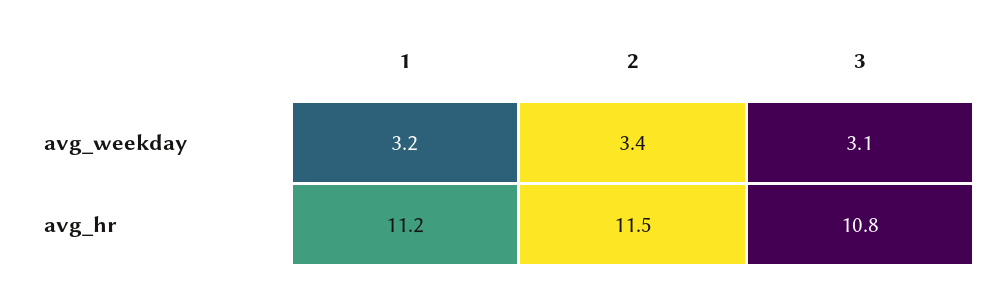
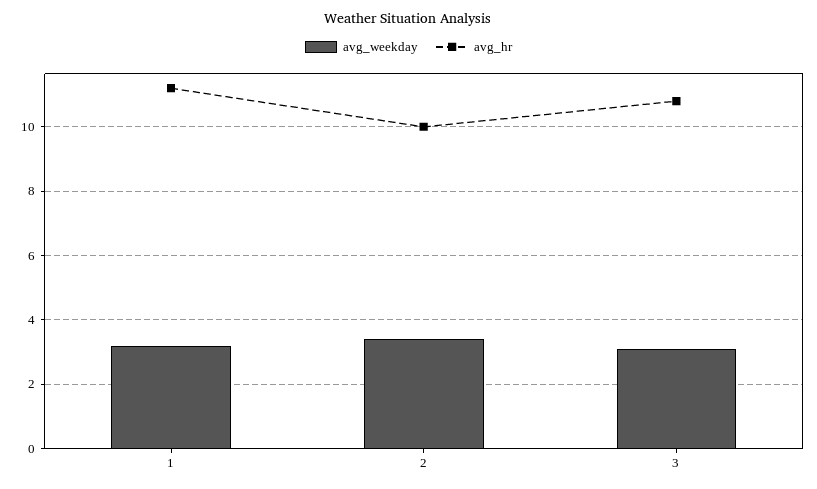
  {
    "avg_weekday": {
      "1": 3.2,
      "2": 3.4,
      "3": 3.1
    },
    "avg_hr": {
      "1": 11.2,
-     "2": 11.5,
+     "2": 10,
      "3": 10.8
    }
  }

